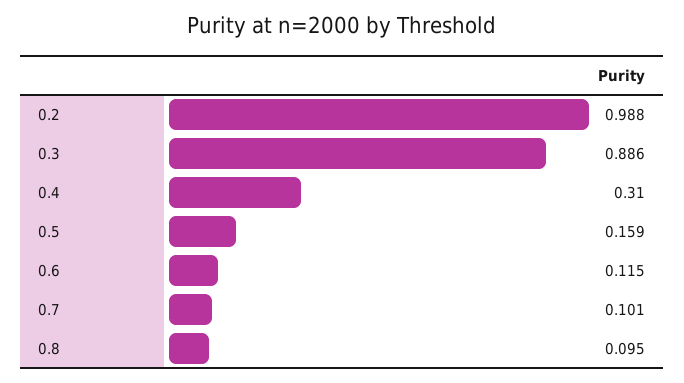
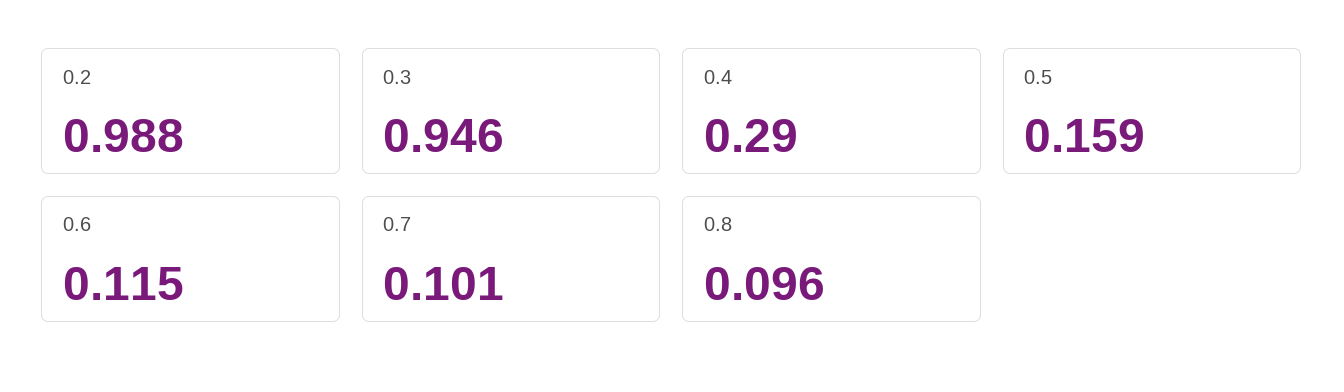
  {
    "0.2": 0.988,
-   "0.3": 0.886,
+   "0.3": 0.946,
-   "0.4": 0.31,
+   "0.4": 0.29,
    "0.5": 0.159,
    "0.6": 0.115,
    "0.7": 0.101,
-   "0.8": 0.095
+   "0.8": 0.096
  }

